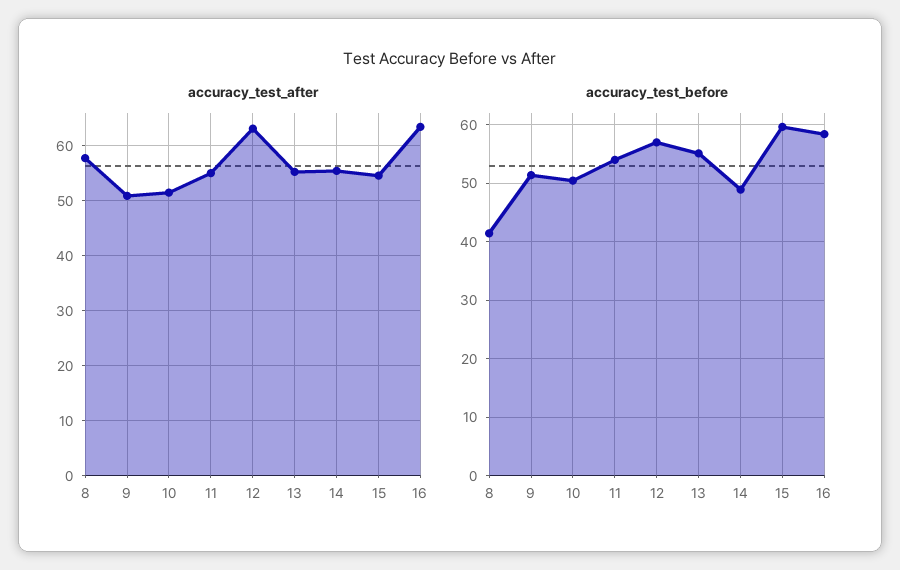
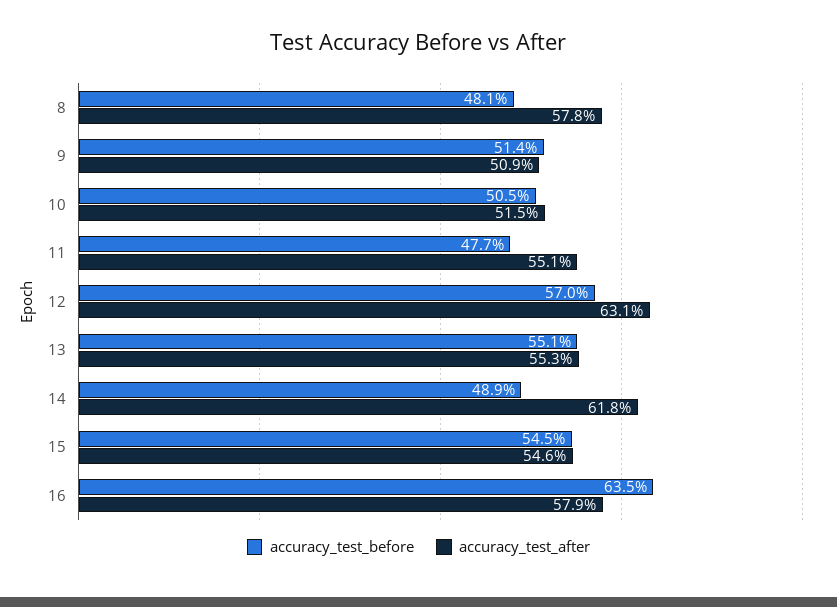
  {
    "accuracy_test_after": {
      "8": 57.8,
      "9": 50.9,
      "10": 51.5,
      "11": 55.1,
      "12": 63.1,
      "13": 55.3,
-     "14": 56,
+     "14": 61.8,
      "15": 54.6,
-     "16": 64
+     "16": 57.9
    },
    "accuracy_test_before": {
-     "8": 42,
+     "8": 48.1,
      "9": 51.4,
      "10": 50.5,
-     "11": 54,
+     "11": 47.7,
      "12": 57,
      "13": 55.1,
      "14": 48.9,
-     "15": 60,
+     "15": 54.5,
-     "16": 58
+     "16": 63.5
    }
  }

